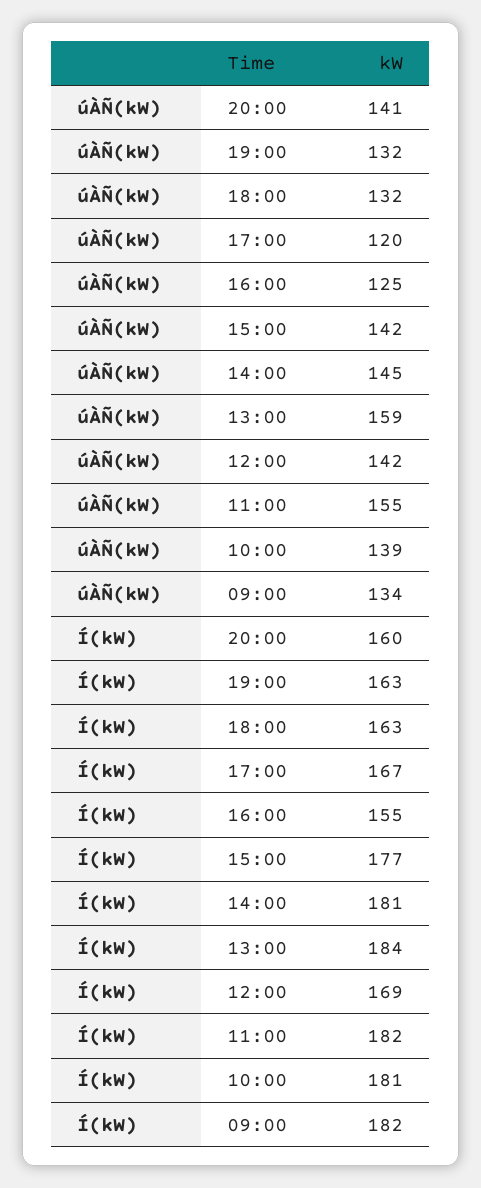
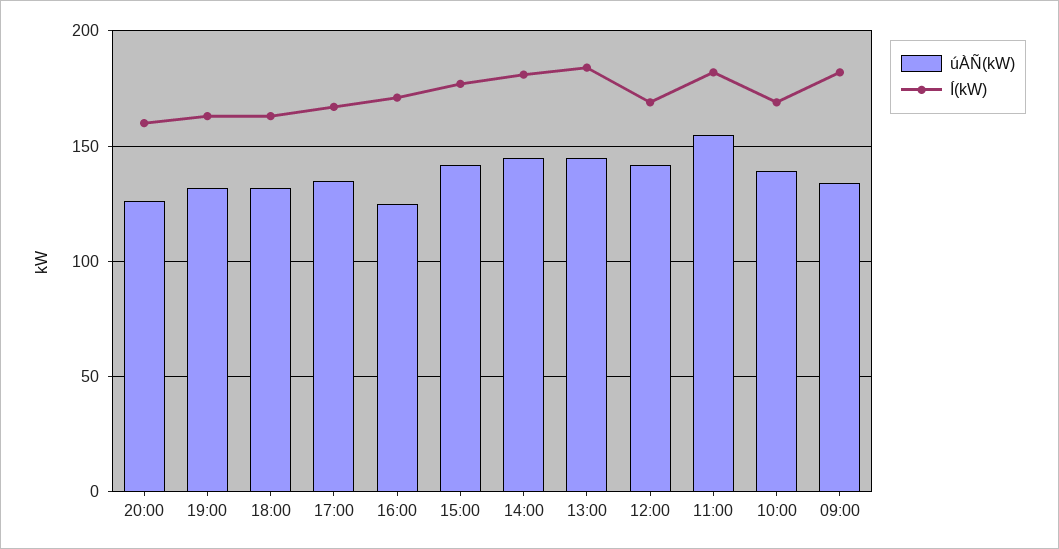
  {
    "úÀÑ(kW)": {
-     "20:00": 141,
+     "20:00": 125,
      "19:00": 132,
      "18:00": 132,
-     "17:00": 120,
+     "17:00": 135,
      "16:00": 125,
      "15:00": 142,
      "14:00": 145,
-     "13:00": 159,
+     "13:00": 145,
      "12:00": 142,
      "11:00": 155,
      "10:00": 139,
      "09:00": 134
    },
    "Í(kW)": {
      "20:00": 160,
      "19:00": 163,
      "18:00": 163,
      "17:00": 167,
-     "16:00": 155,
+     "16:00": 170,
      "15:00": 177,
      "14:00": 181,
      "13:00": 184,
      "12:00": 169,
      "11:00": 182,
-     "10:00": 181,
+     "10:00": 170,
      "09:00": 182
    }
  }

